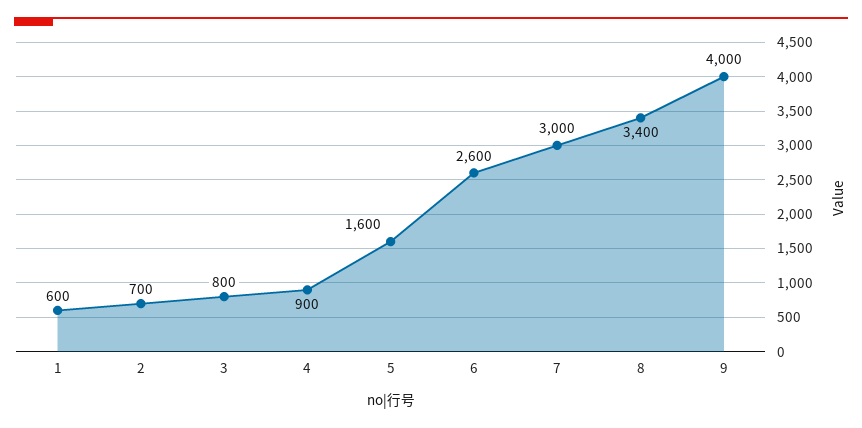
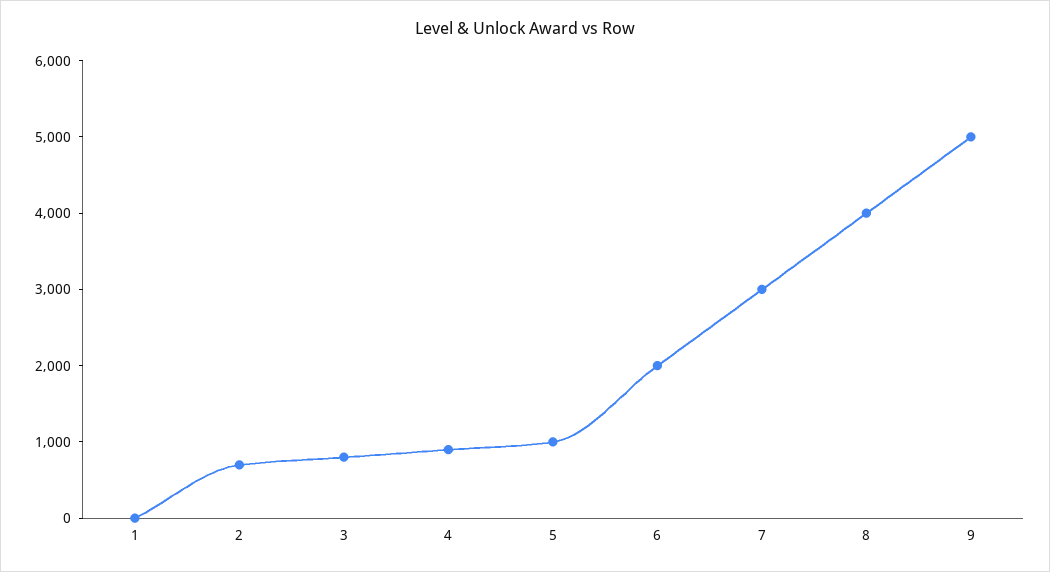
  {
-   "1": 600,
+   "1": 0,
    "2": 700,
    "3": 800,
    "4": 900,
-   "5": 1600,
+   "5": 1000,
-   "6": 2600,
+   "6": 2000,
    "7": 3000,
-   "8": 3400,
+   "8": 4000,
-   "9": 4000
+   "9": 5000
  }

